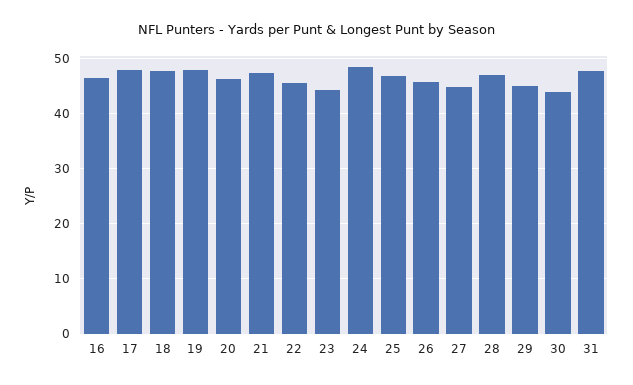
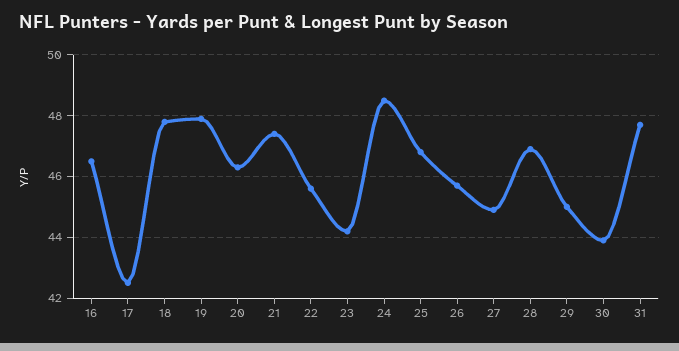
  {
    "16": 46.5,
-   "17": 48,
+   "17": 42.5,
    "18": 48,
    "19": 48,
    "20": 46.5,
    "21": 47.5,
    "22": 45.5,
    "23": 44,
    "24": 48.5,
    "25": 47,
    "26": 45.5,
    "27": 45,
    "28": 47,
    "29": 45,
    "30": 44,
    "31": 47.5
  }

